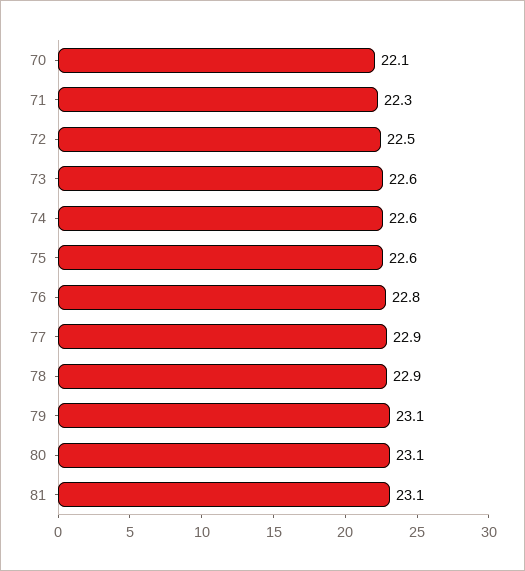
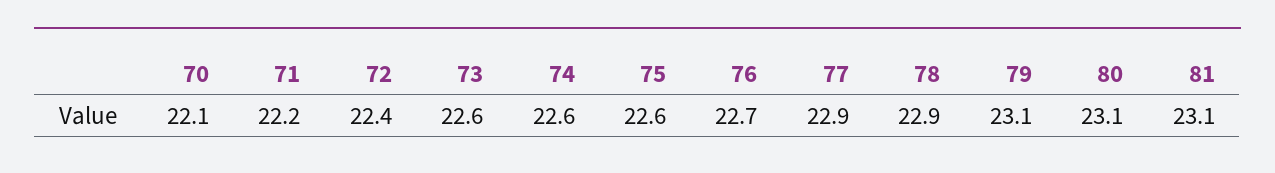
  {
    "70": 22.1,
-   "71": 22.3,
+   "71": 22.2,
-   "72": 22.5,
+   "72": 22.4,
    "73": 22.6,
    "74": 22.6,
    "75": 22.6,
-   "76": 22.8,
+   "76": 22.7,
    "77": 22.9,
    "78": 22.9,
    "79": 23.1,
    "80": 23.1,
    "81": 23.1
  }

